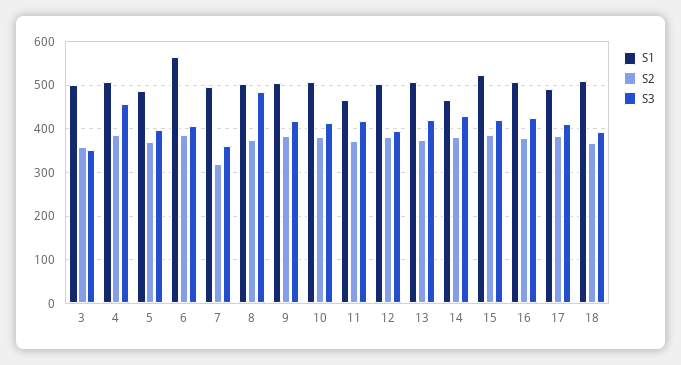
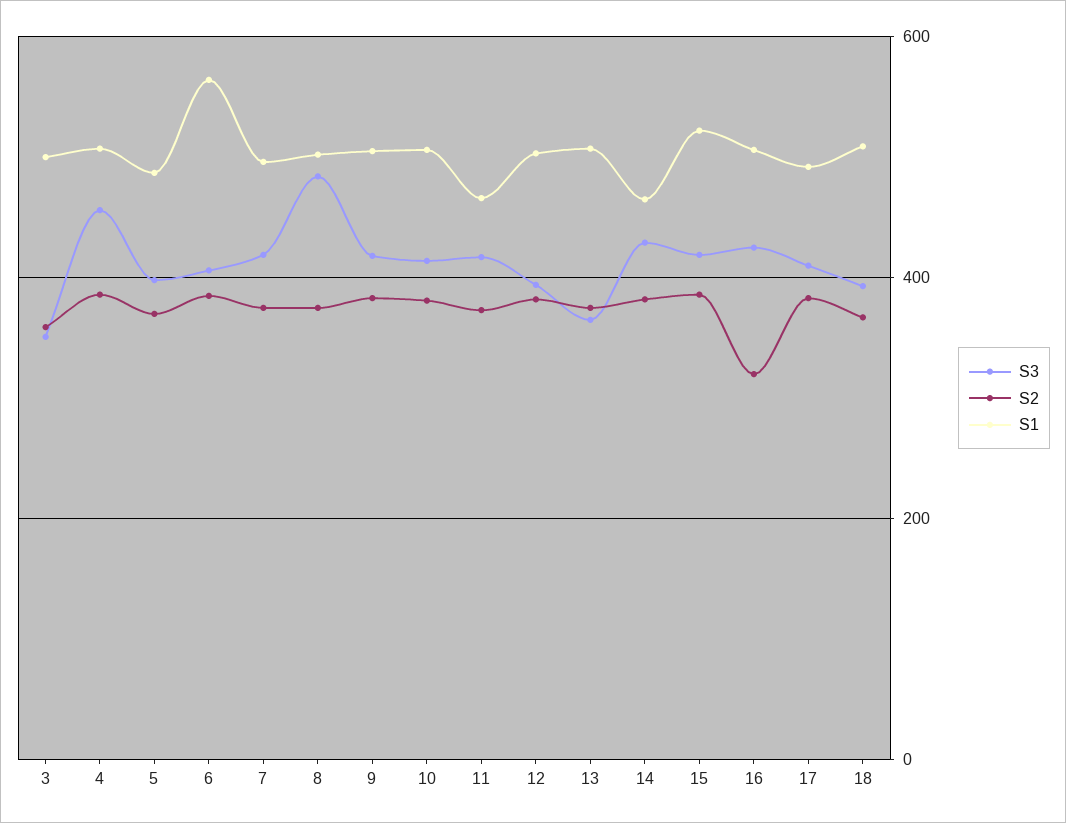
  {
    "S1": {
      "3": 500,
      "4": 500,
      "5": 480,
      "6": 560,
      "7": 500,
      "8": 500,
      "9": 500,
      "10": 500,
      "11": 460,
      "12": 500,
      "13": 500,
      "14": 460,
      "15": 520,
      "16": 500,
      "17": 500,
      "18": 500
    },
    "S2": {
      "3": 360,
      "4": 380,
      "5": 380,
      "6": 380,
-     "7": 320,
+     "7": 380,
      "8": 380,
      "9": 380,
      "10": 380,
      "11": 380,
      "12": 380,
      "13": 380,
      "14": 380,
      "15": 380,
-     "16": 380,
+     "16": 320,
      "17": 380,
      "18": 360
    },
    "S3": {
      "3": 360,
      "4": 460,
      "5": 400,
      "6": 400,
-     "7": 360,
+     "7": 420,
      "8": 480,
      "9": 420,
      "10": 420,
      "11": 420,
      "12": 400,
-     "13": 420,
+     "13": 360,
      "14": 420,
      "15": 420,
      "16": 420,
      "17": 420,
      "18": 400
    }
  }

